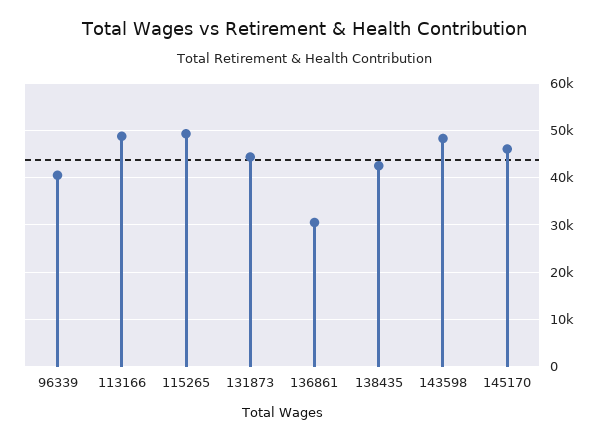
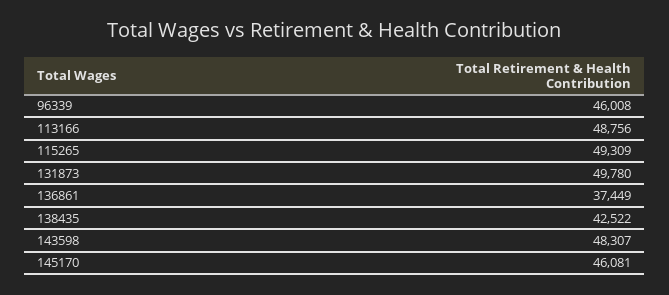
  {
-   "96339": 40000,
+   "96339": 46008,
    "113166": 48756,
    "115265": 49309,
-   "131873": 44000,
+   "131873": 49780,
-   "136861": 30000,
+   "136861": 37449,
    "138435": 42522,
    "143598": 48307,
    "145170": 46081
  }

